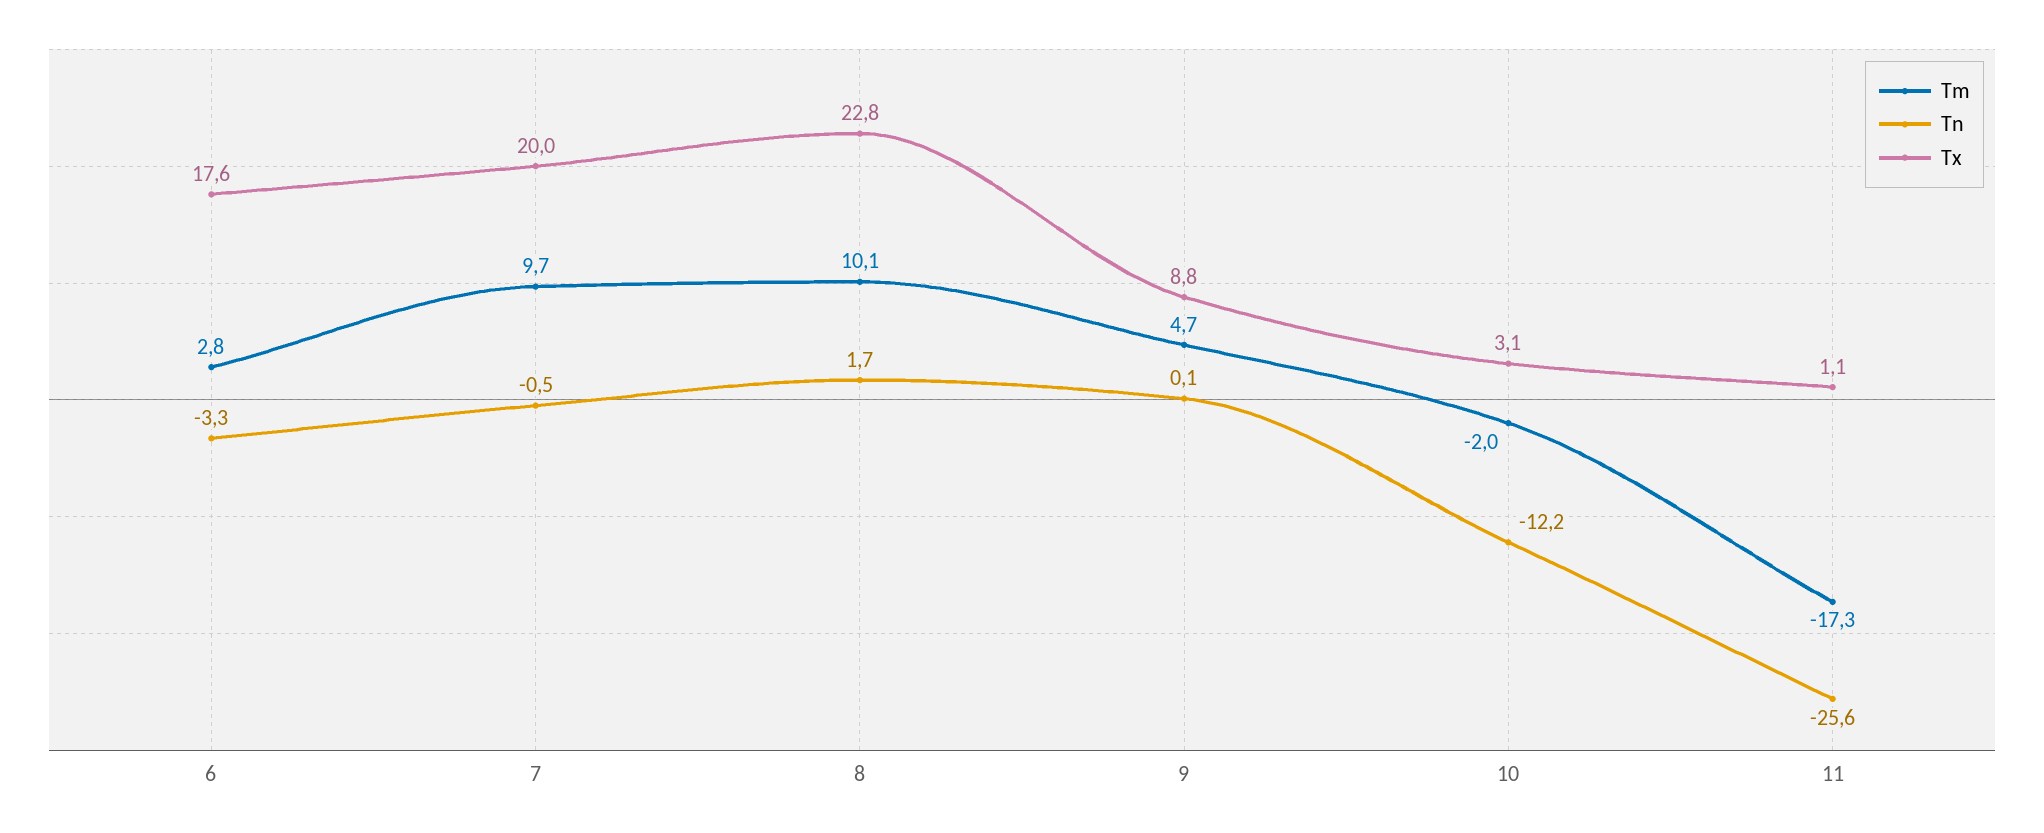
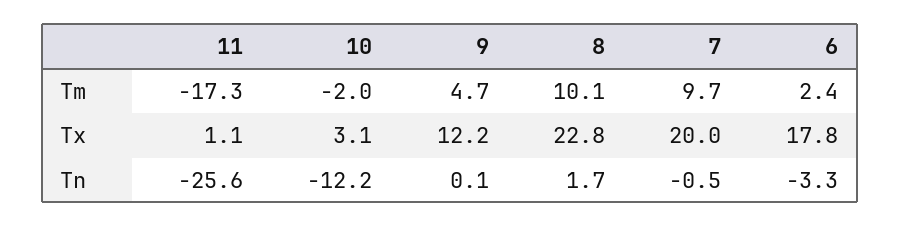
  {
    "Tm": {
-     "6": 2.8,
+     "6": 2.4,
      "7": 9.7,
      "8": 10.1,
      "9": 4.7,
      "10": -2,
      "11": -17.3
    },
    "Tn": {
      "6": -3.3,
      "7": -0.5,
      "8": 1.7,
      "9": 0.1,
      "10": -12.2,
      "11": -25.6
    },
    "Tx": {
-     "6": 17.6,
+     "6": 17.8,
      "7": 20,
      "8": 22.8,
-     "9": 8.8,
+     "9": 12.2,
      "10": 3.1,
      "11": 1.1
    }
  }

